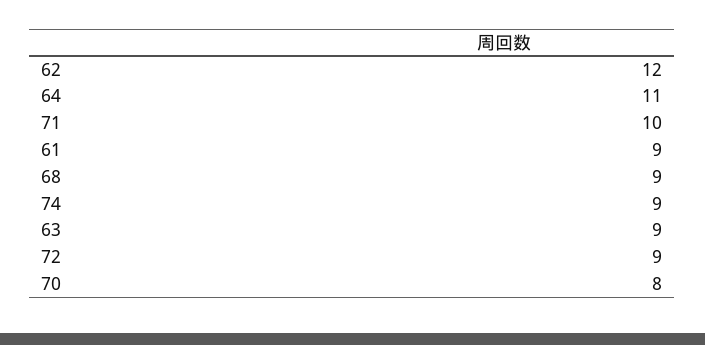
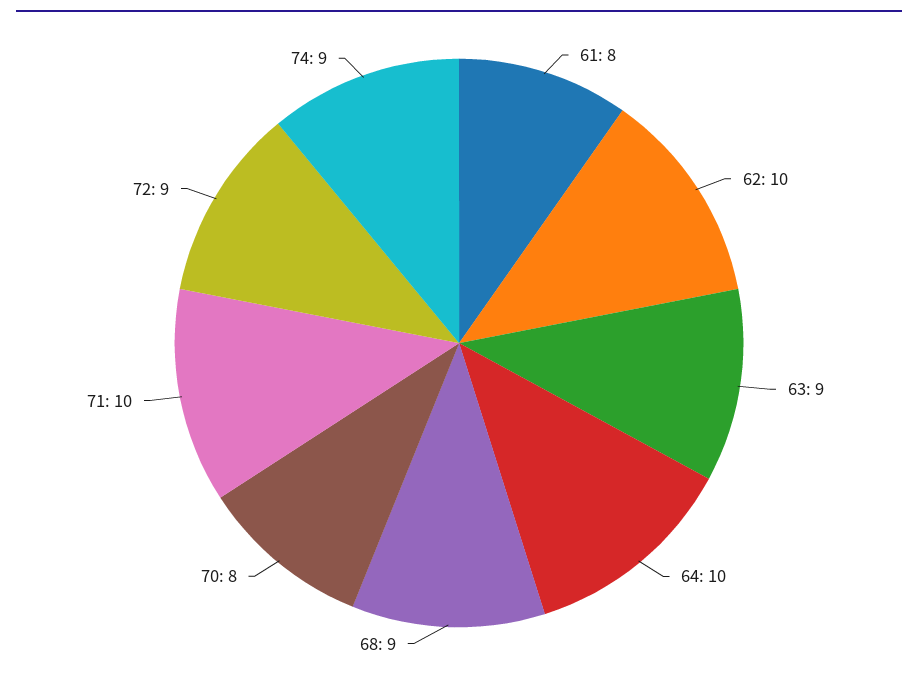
  {
-   "62": 12,
+   "62": 10,
-   "64": 11,
+   "64": 10,
    "71": 10,
-   "61": 9,
+   "61": 8,
    "68": 9,
    "74": 9,
    "63": 9,
    "72": 9,
    "70": 8
  }

